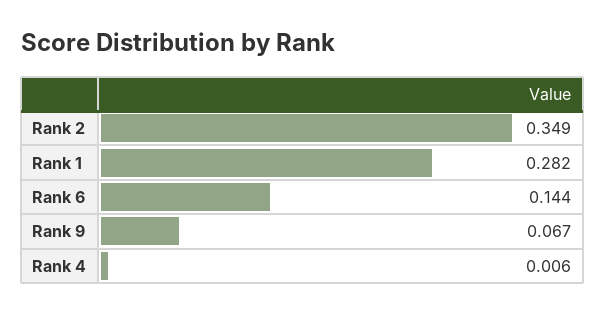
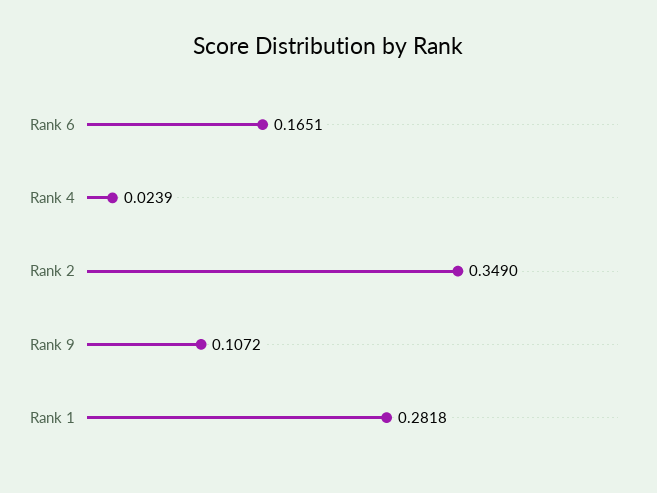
  {
    "Rank 2": 0.349,
    "Rank 1": 0.2818,
-   "Rank 6": 0.144,
+   "Rank 6": 0.1651,
-   "Rank 9": 0.067,
+   "Rank 9": 0.1072,
-   "Rank 4": 0.006
+   "Rank 4": 0.0239
  }

